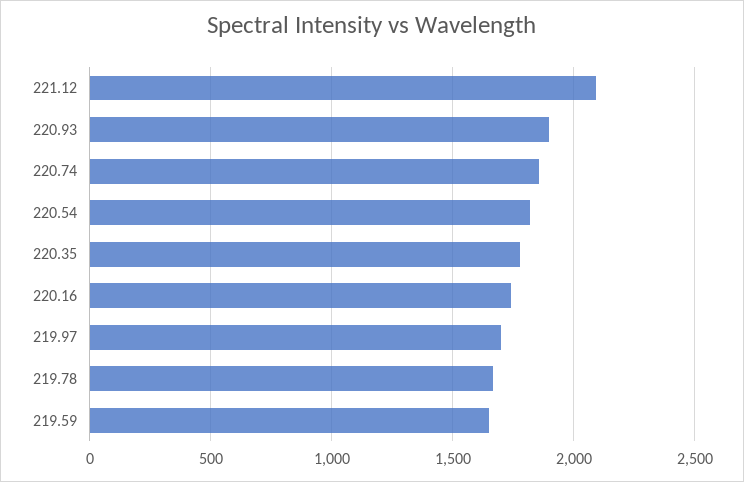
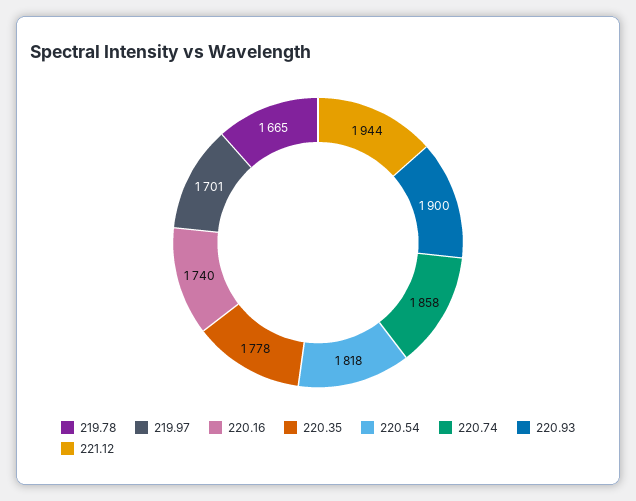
  {
-   "221.12": 2100,
+   "221.12": 1944,
    "220.93": 1900,
    "220.74": 1858,
    "220.54": 1818,
    "220.35": 1778,
    "220.16": 1740,
    "219.97": 1701,
-   "219.78": 1665,
+   "219.78": 1665
-   "219.59": 1650
  }

